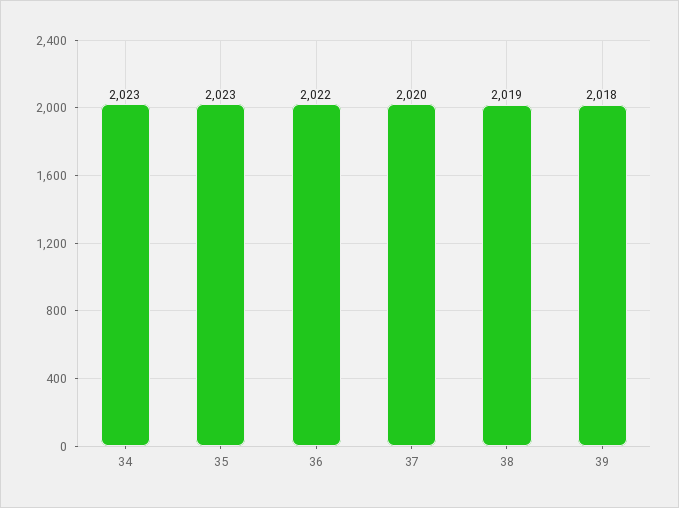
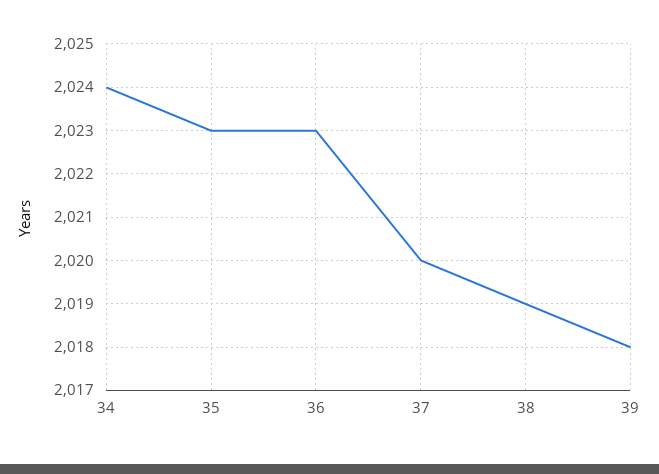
  {
-   "34": 2023,
+   "34": 2024,
    "35": 2023,
-   "36": 2022,
+   "36": 2023,
    "37": 2020,
    "38": 2019,
    "39": 2018
  }

